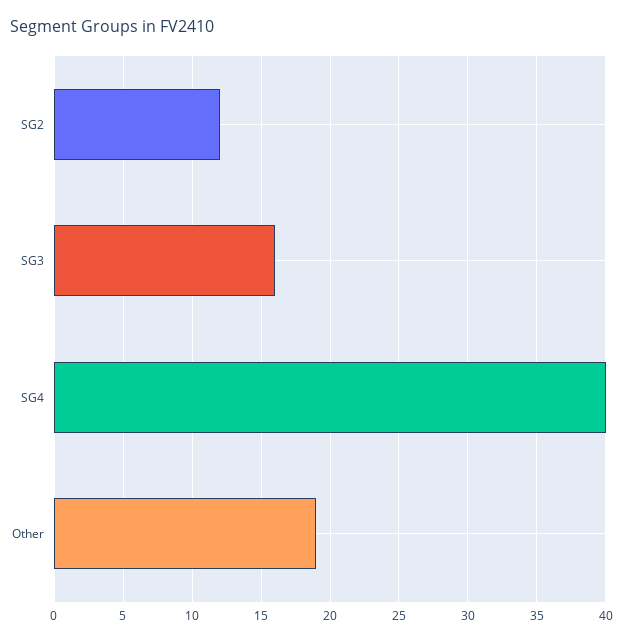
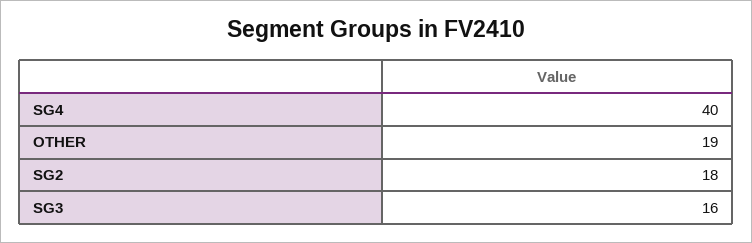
  {
-   "SG2": 12,
+   "SG2": 18,
    "SG3": 16,
    "SG4": 40,
    "Other": 19
  }

